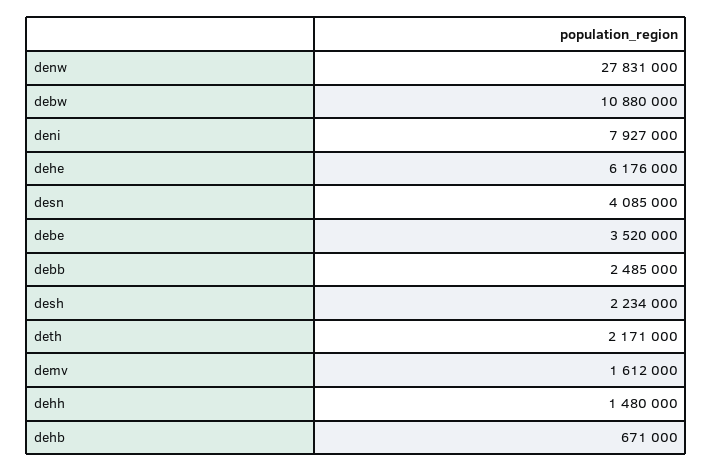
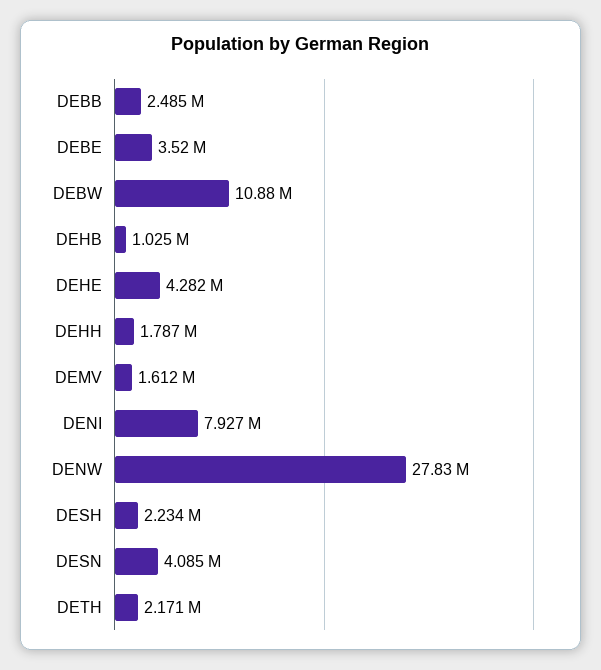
  {
    "denw": 27831000,
    "debw": 10880000,
    "deni": 7927000,
-   "dehe": 6176000,
+   "dehe": 4282000,
    "desn": 4085000,
    "debe": 3520000,
    "debb": 2485000,
    "desh": 2234000,
    "deth": 2171000,
    "demv": 1612000,
-   "dehh": 1480000,
+   "dehh": 1787000,
-   "dehb": 671000
+   "dehb": 1025000
  }

